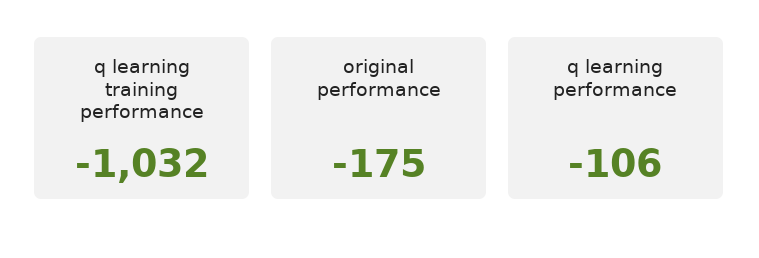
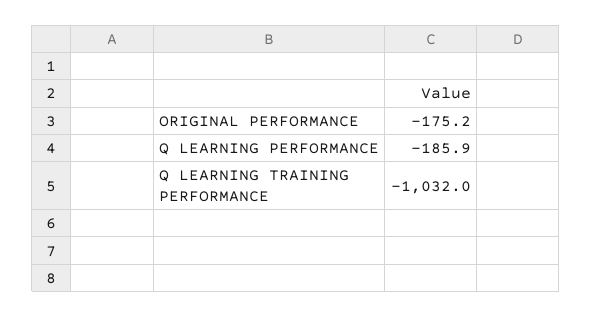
  {
    "q learning training performance": -1032,
    "original performance": -175.2,
-   "q learning performance": -106
+   "q learning performance": -185.9
  }

